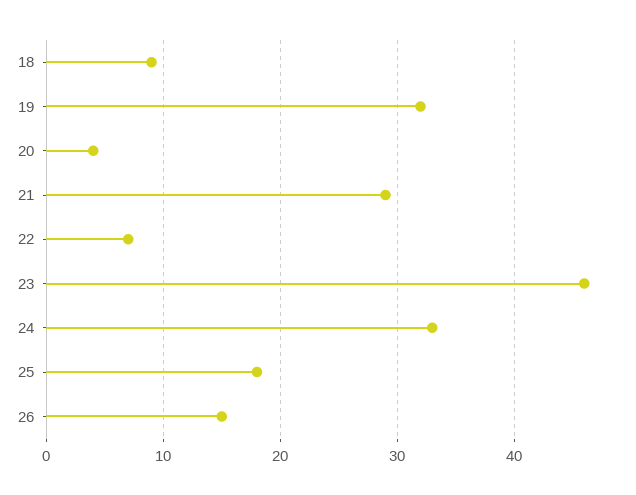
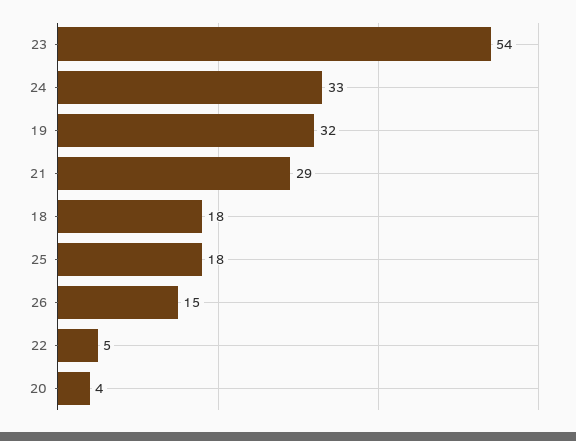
  {
-   "18": 9,
+   "18": 18,
    "19": 32,
    "20": 4,
    "21": 29,
-   "22": 7,
+   "22": 5,
-   "23": 46,
+   "23": 54,
    "24": 33,
    "25": 18,
    "26": 15
  }

